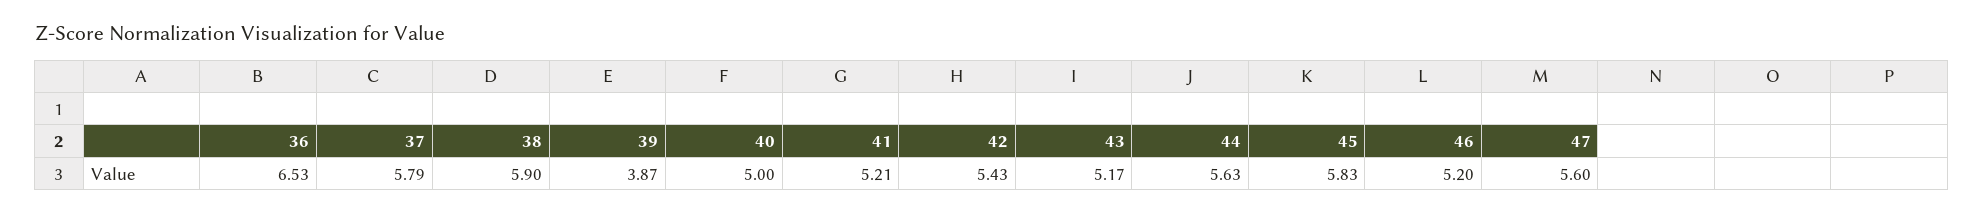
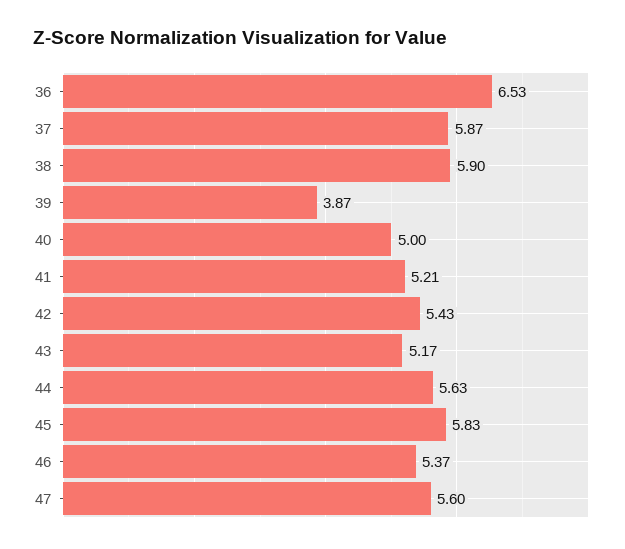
  {
    "36": 6.53,
-   "37": 5.79,
+   "37": 5.87,
    "38": 5.9,
    "39": 3.87,
    "40": 5,
    "41": 5.21,
    "42": 5.43,
    "43": 5.17,
    "44": 5.63,
    "45": 5.83,
-   "46": 5.2,
+   "46": 5.37,
    "47": 5.6
  }

